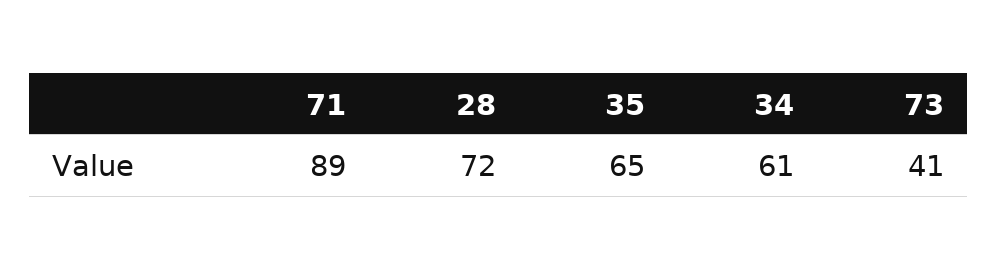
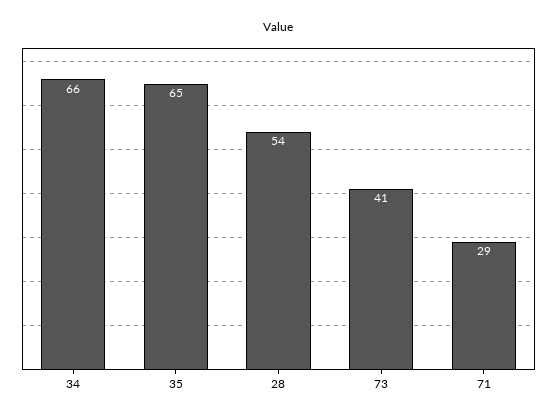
  {
-   "71": 89,
+   "71": 29,
-   "28": 72,
+   "28": 54,
    "35": 65,
-   "34": 61,
+   "34": 66,
    "73": 41
  }

